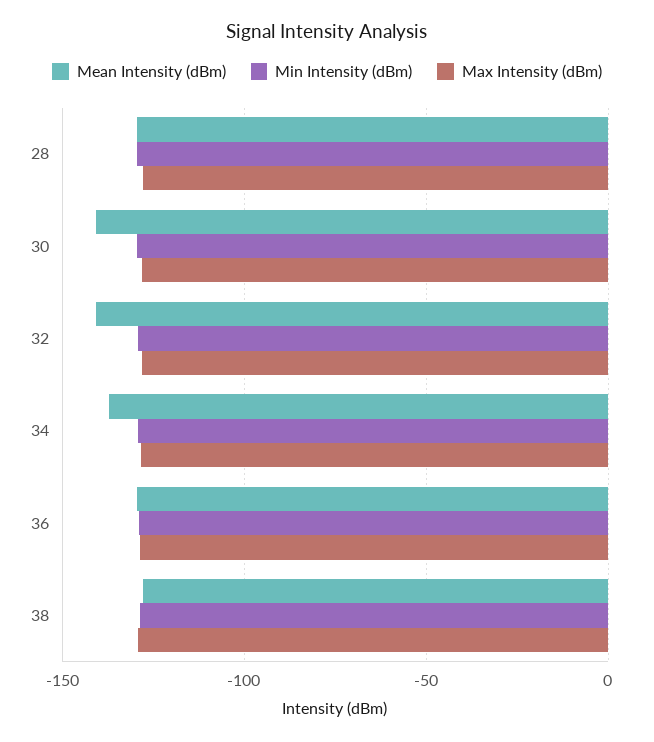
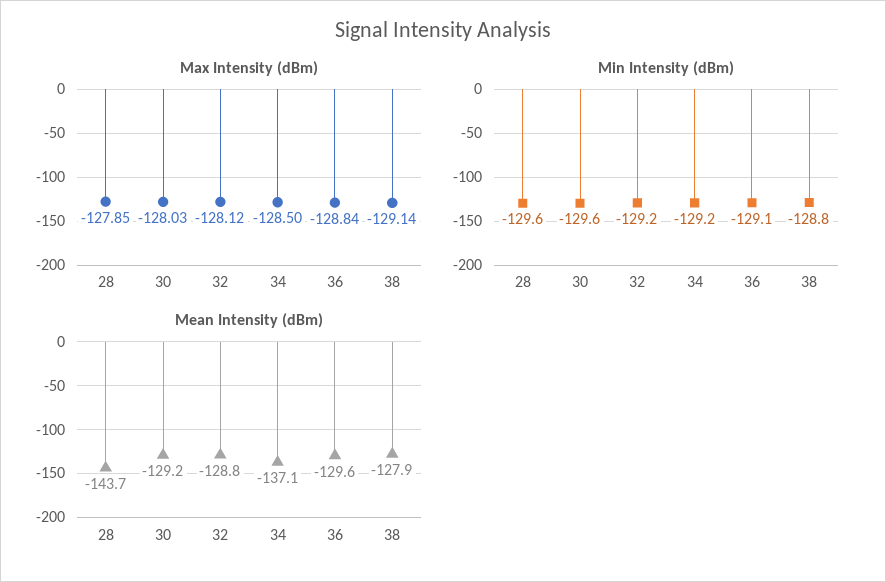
  {
    "Mean Intensity (dBm)": {
-     "28": -130,
+     "28": -143.7,
-     "30": -140,
+     "30": -129.2,
-     "32": -140,
+     "32": -128.8,
      "34": -137.1,
      "36": -129.6,
      "38": -127.9
    },
    "Min Intensity (dBm)": {
      "28": -129.6,
      "30": -129.6,
      "32": -129.2,
      "34": -129.2,
      "36": -129.1,
      "38": -128.8
    },
    "Max Intensity (dBm)": {
      "28": -127.85,
      "30": -128.03,
      "32": -128.12,
      "34": -128.5,
      "36": -128.84,
      "38": -129.14
    }
  }

